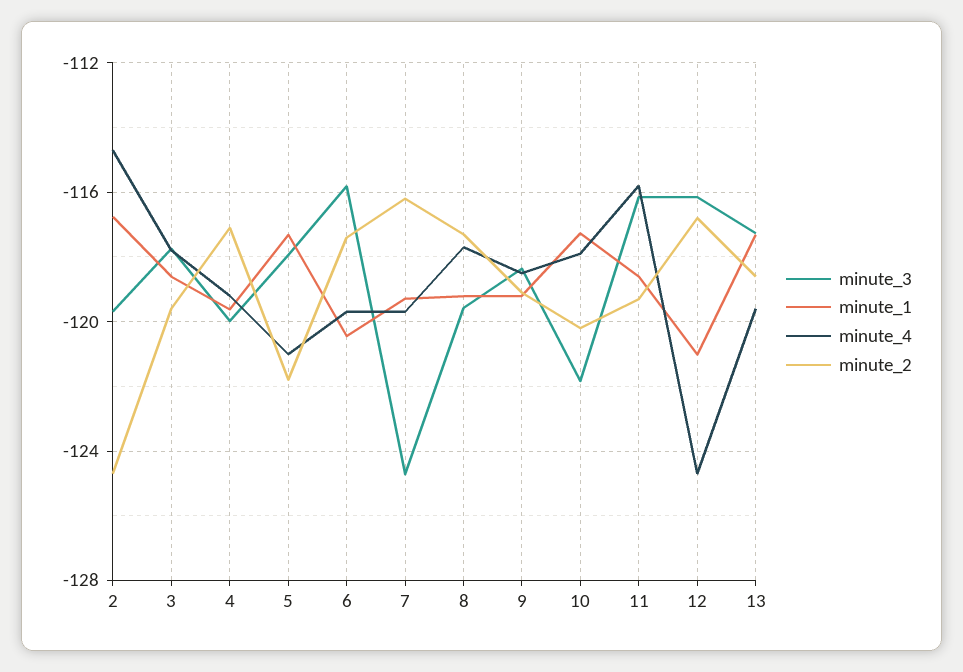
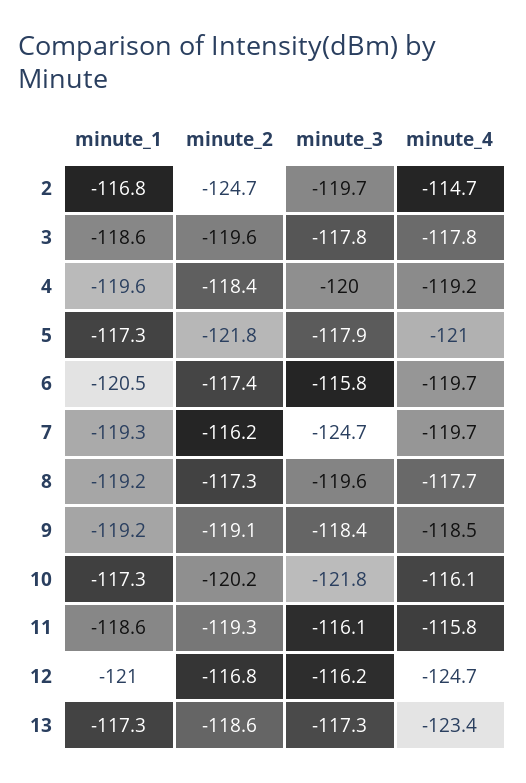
  {
    "minute_3": {
      "2": -119.7,
      "3": -117.8,
      "4": -120,
      "5": -117.9,
      "6": -115.8,
      "7": -124.7,
      "8": -119.6,
      "9": -118.4,
      "10": -121.8,
      "11": -116.1,
      "12": -116.2,
      "13": -117.3
    },
    "minute_1": {
      "2": -116.8,
      "3": -118.6,
      "4": -119.6,
      "5": -117.3,
      "6": -120.5,
      "7": -119.3,
      "8": -119.2,
      "9": -119.2,
      "10": -117.3,
      "11": -118.6,
      "12": -121,
      "13": -117.3
    },
    "minute_4": {
      "2": -114.7,
      "3": -117.8,
      "4": -119.2,
      "5": -121,
      "6": -119.7,
      "7": -119.7,
      "8": -117.7,
      "9": -118.5,
-     "10": -118,
+     "10": -116.1,
      "11": -115.8,
      "12": -124.7,
-     "13": -119.5
+     "13": -123.4
    },
    "minute_2": {
      "2": -124.7,
      "3": -119.6,
-     "4": -117,
+     "4": -118.4,
      "5": -121.8,
      "6": -117.4,
      "7": -116.2,
      "8": -117.3,
      "9": -119.1,
      "10": -120.2,
      "11": -119.3,
      "12": -116.8,
      "13": -118.6
    }
  }

